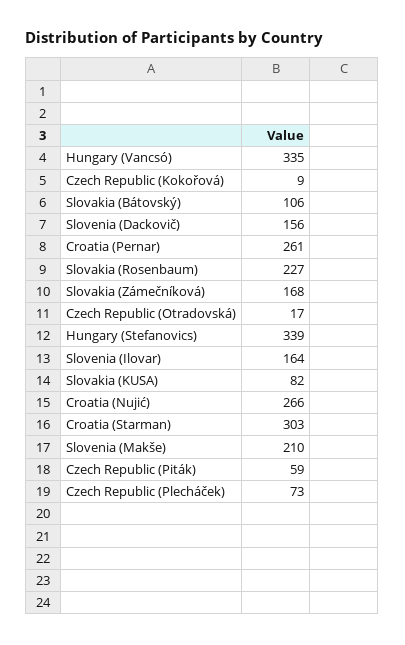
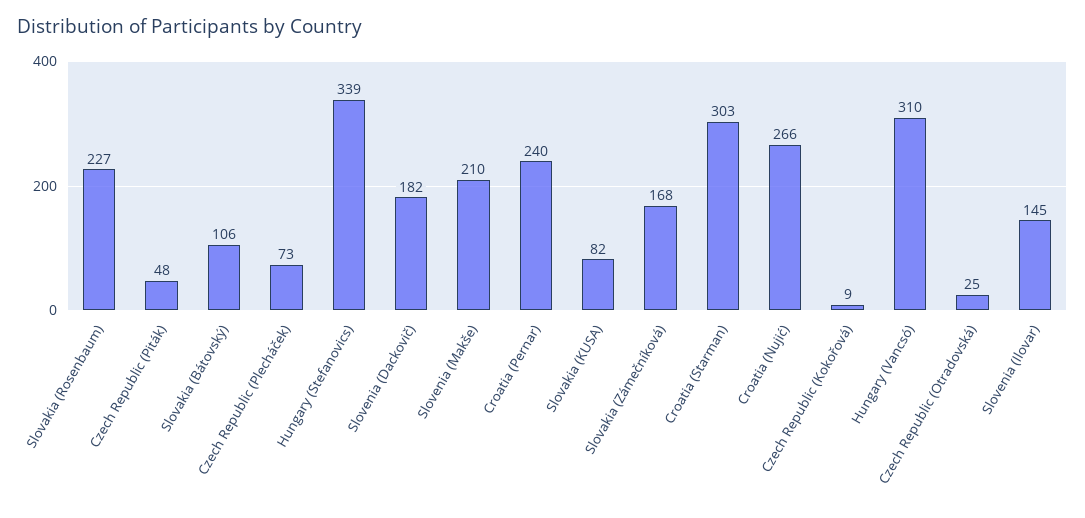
  {
-   "Hungary (Vancsó)": 335,
+   "Hungary (Vancsó)": 310,
    "Czech Republic (Kokořová)": 9,
    "Slovakia (Bátovský)": 106,
-   "Slovenia (Dackovič)": 156,
+   "Slovenia (Dackovič)": 182,
-   "Croatia (Pernar)": 261,
+   "Croatia (Pernar)": 240,
    "Slovakia (Rosenbaum)": 227,
    "Slovakia (Zámečníková)": 168,
-   "Czech Republic (Otradovská)": 17,
+   "Czech Republic (Otradovská)": 25,
    "Hungary (Stefanovics)": 339,
-   "Slovenia (Ilovar)": 164,
+   "Slovenia (Ilovar)": 145,
    "Slovakia (KUSA)": 82,
    "Croatia (Nujić)": 266,
    "Croatia (Starman)": 303,
    "Slovenia (Makše)": 210,
-   "Czech Republic (Piták)": 59,
+   "Czech Republic (Piták)": 48,
    "Czech Republic (Plecháček)": 73
  }

